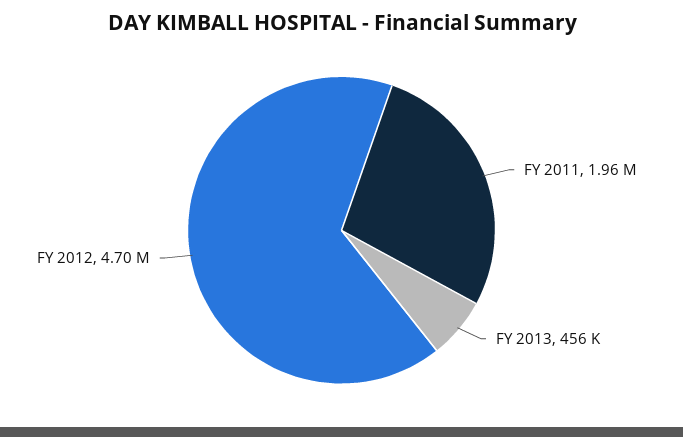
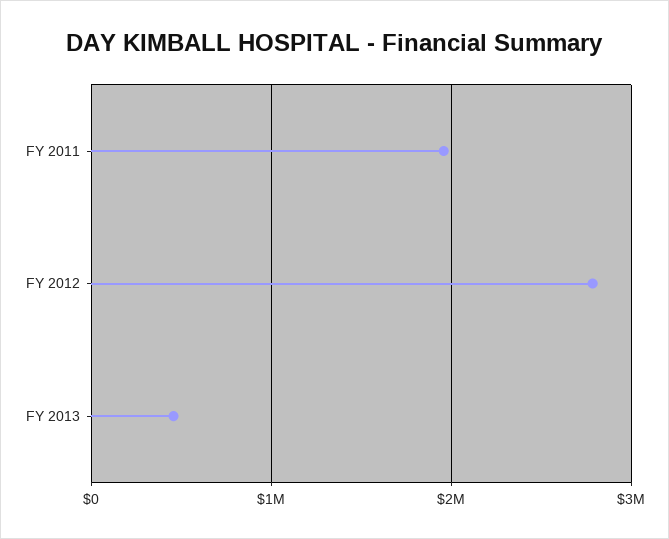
  {
    "FY 2011": 1960000,
    "FY 2013": 456000,
-   "FY 2012": 4700000
+   "FY 2012": 2800000
  }

